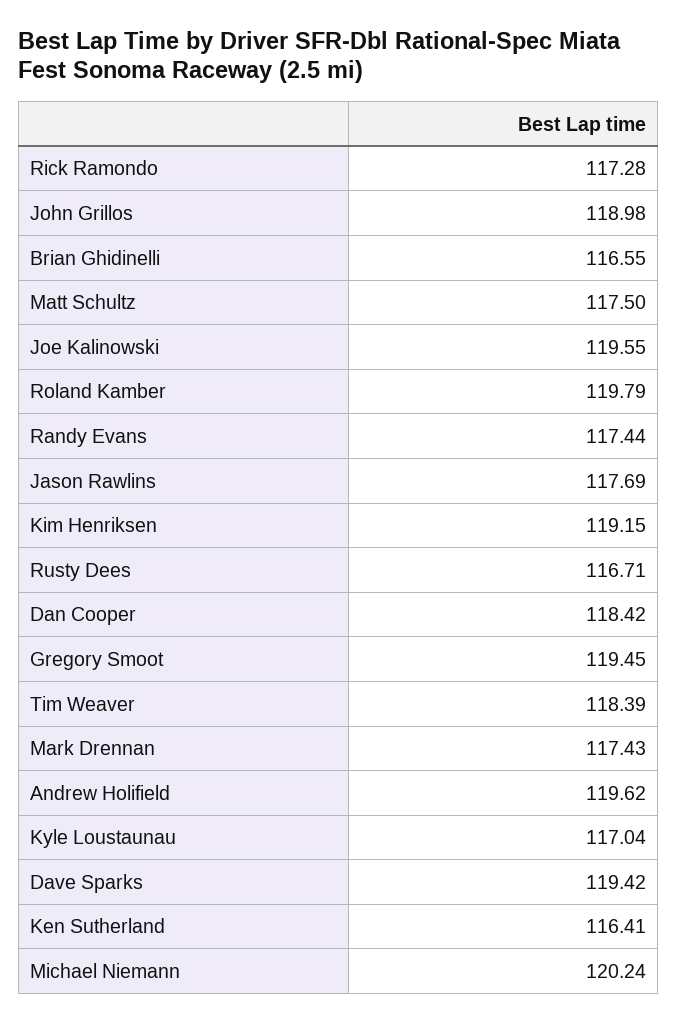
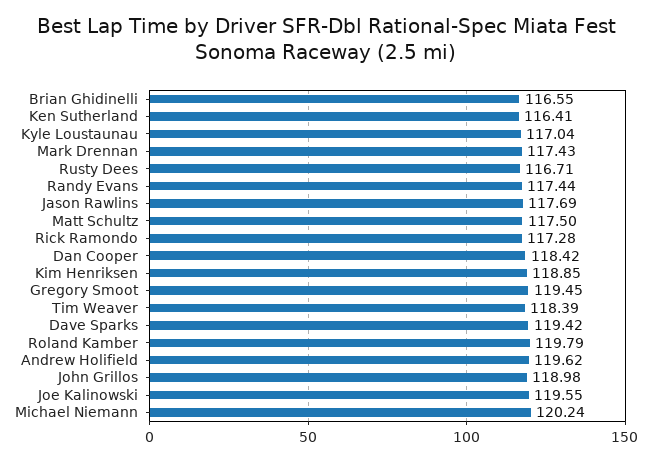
  {
    "Rick Ramondo": 117.28,
    "John Grillos": 118.98,
    "Brian Ghidinelli": 116.55,
    "Matt Schultz": 117.5,
    "Joe Kalinowski": 119.55,
    "Roland Kamber": 119.79,
    "Randy Evans": 117.44,
    "Jason Rawlins": 117.69,
-   "Kim Henriksen": 119.15,
+   "Kim Henriksen": 118.85,
    "Rusty Dees": 116.71,
    "Dan Cooper": 118.42,
    "Gregory Smoot": 119.45,
    "Tim Weaver": 118.39,
    "Mark Drennan": 117.43,
    "Andrew Holifield": 119.62,
    "Kyle Loustaunau": 117.04,
    "Dave Sparks": 119.42,
    "Ken Sutherland": 116.41,
    "Michael Niemann": 120.24
  }

